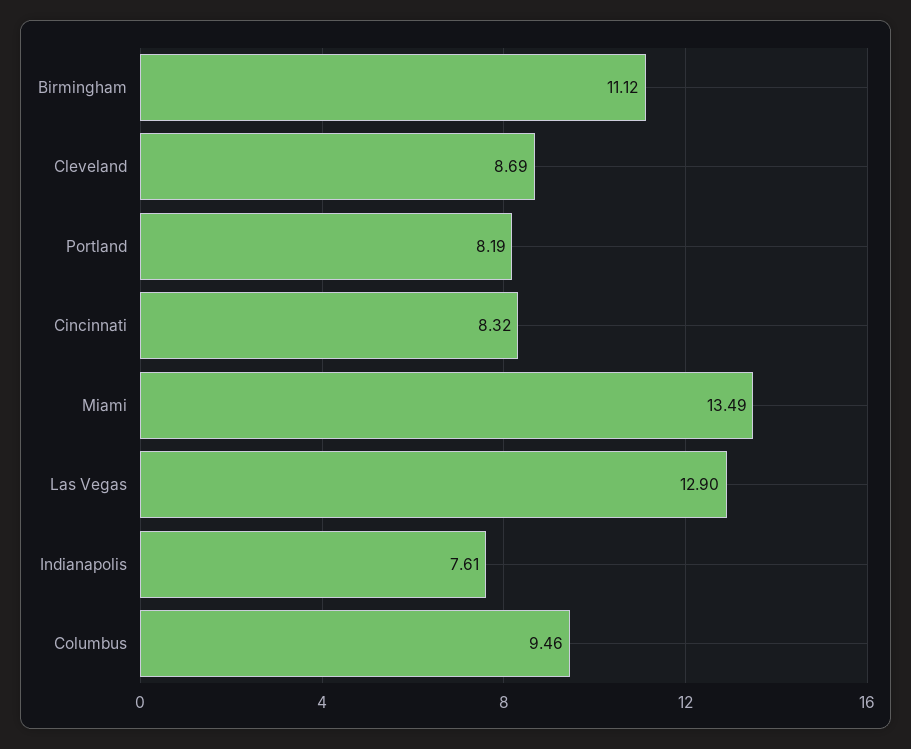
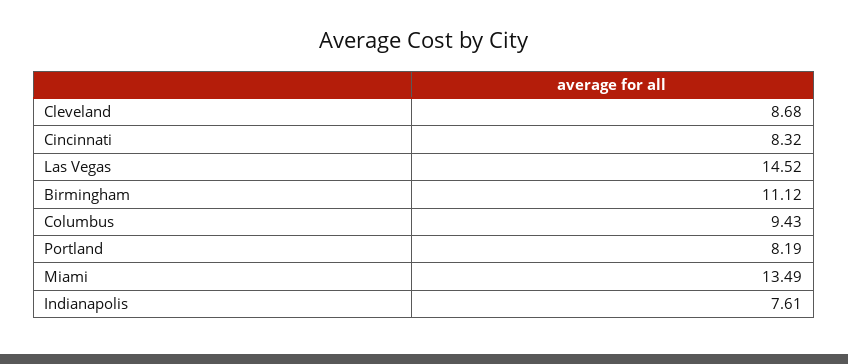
  {
    "Birmingham": 11.12,
-   "Cleveland": 8.69,
+   "Cleveland": 8.68,
    "Portland": 8.19,
    "Cincinnati": 8.32,
    "Miami": 13.49,
-   "Las Vegas": 12.9,
+   "Las Vegas": 14.52,
    "Indianapolis": 7.61,
-   "Columbus": 9.46
+   "Columbus": 9.43
  }

